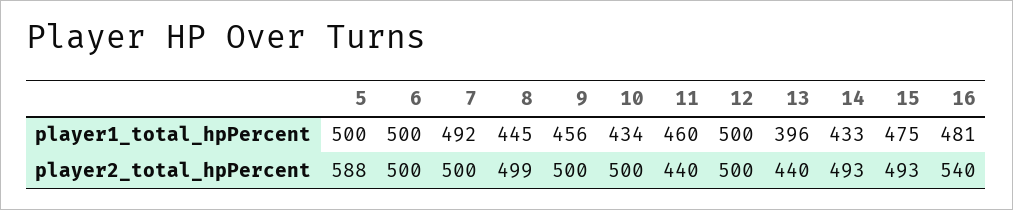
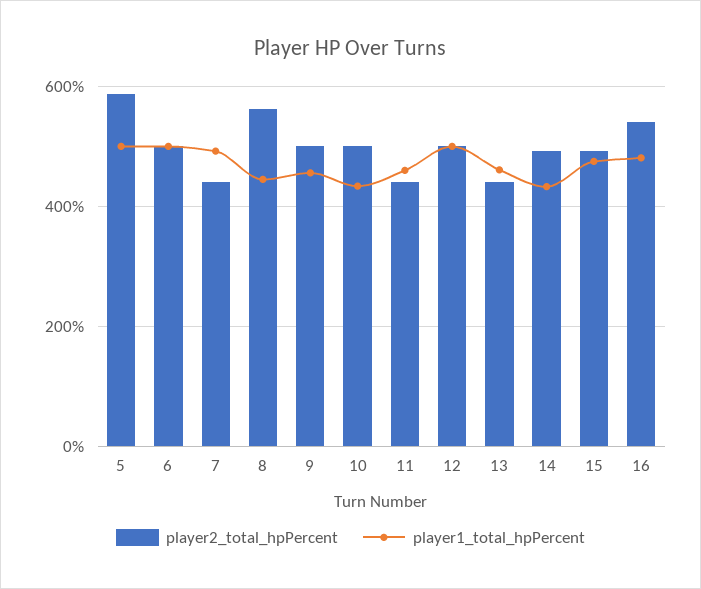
  {
    "player1_total_hpPercent": {
      "5": 500,
      "6": 500,
      "7": 492,
      "8": 445,
      "9": 456,
      "10": 434,
      "11": 460,
      "12": 500,
-     "13": 396,
+     "13": 460,
      "14": 433,
      "15": 475,
      "16": 481
    },
    "player2_total_hpPercent": {
      "5": 588,
      "6": 500,
-     "7": 500,
+     "7": 440,
-     "8": 499,
+     "8": 560,
      "9": 500,
      "10": 500,
      "11": 440,
      "12": 500,
      "13": 440,
      "14": 493,
      "15": 493,
      "16": 540
    }
  }

